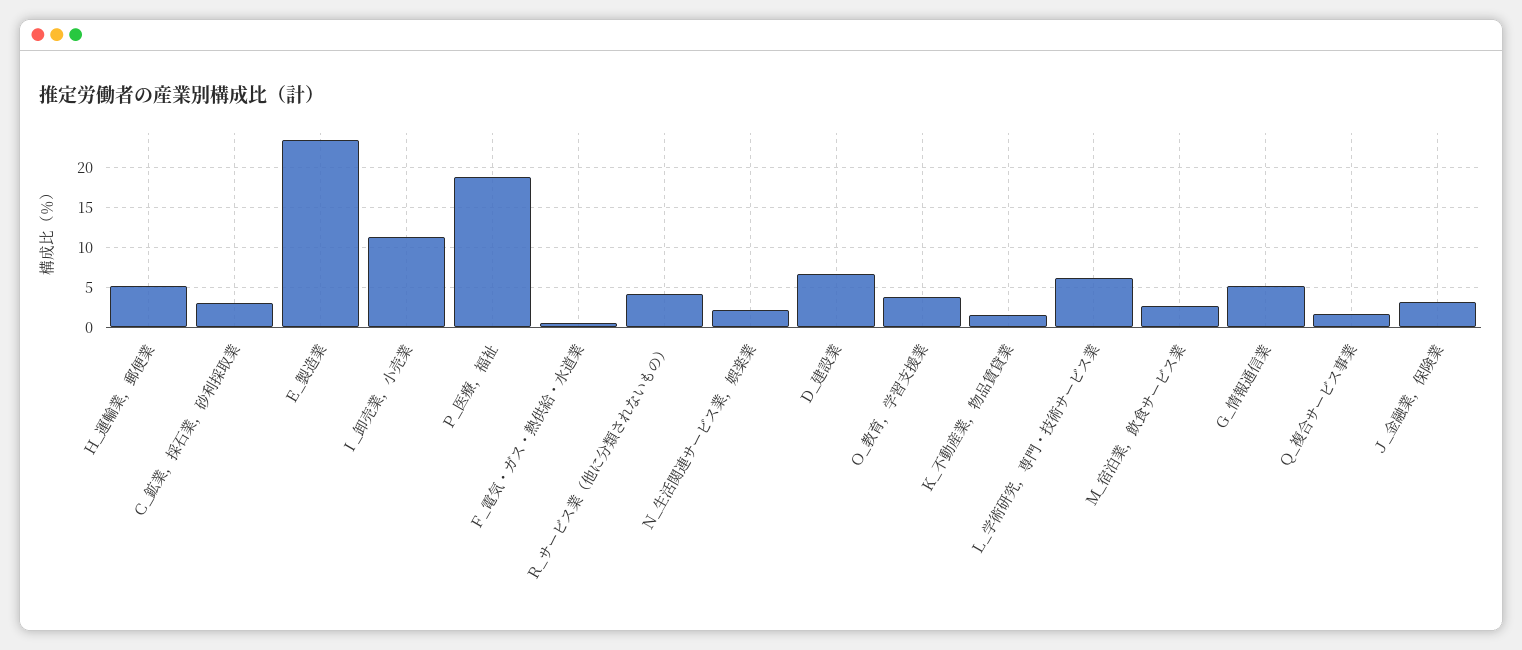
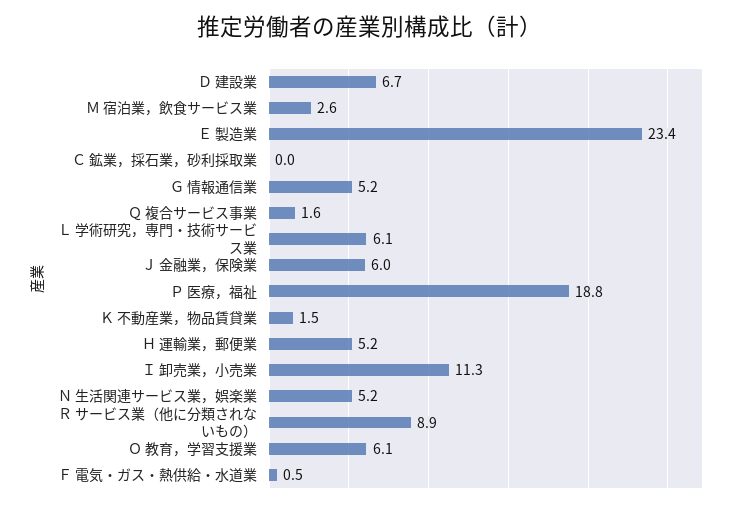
  {
    "Ｈ_運輸業，郵便業": 5.2,
-   "Ｃ_鉱業，採石業，砂利採取業": 3,
+   "Ｃ_鉱業，採石業，砂利採取業": 0,
    "Ｅ_製造業": 23.4,
    "Ｉ_卸売業，小売業": 11.3,
    "Ｐ_医療，福祉": 18.8,
    "Ｆ_電気・ガス・熱供給・水道業": 0.5,
-   "Ｒ_サービス業（他に分類されないもの）": 4,
+   "Ｒ_サービス業（他に分類されないもの）": 8.9,
-   "Ｎ_生活関連サービス業，娯楽業": 2,
+   "Ｎ_生活関連サービス業，娯楽業": 5.2,
    "Ｄ_建設業": 6.7,
-   "Ｏ_教育，学習支援業": 4,
+   "Ｏ_教育，学習支援業": 6.1,
    "Ｋ_不動産業，物品賃貸業": 1.5,
    "Ｌ_学術研究，専門・技術サービス業": 6.1,
    "Ｍ_宿泊業，飲食サービス業": 2.6,
    "Ｇ_情報通信業": 5.2,
    "Ｑ_複合サービス事業": 1.6,
-   "Ｊ_金融業，保険業": 3
+   "Ｊ_金融業，保険業": 6
  }

